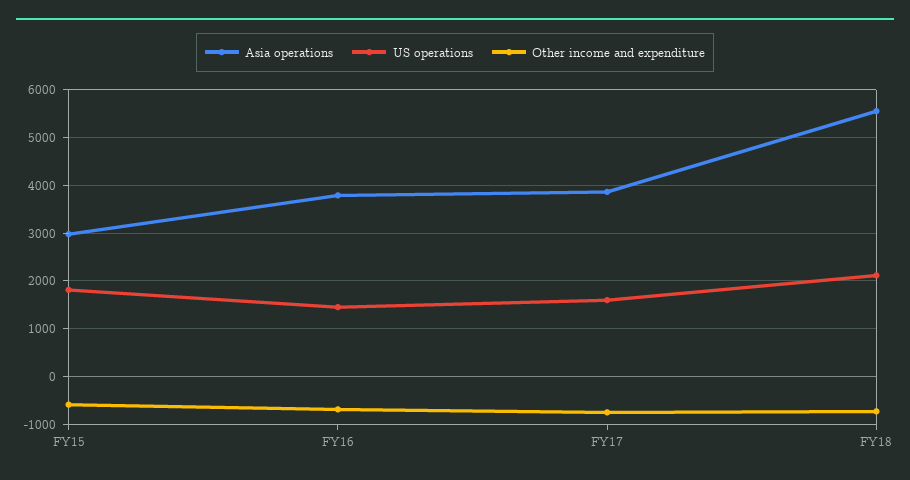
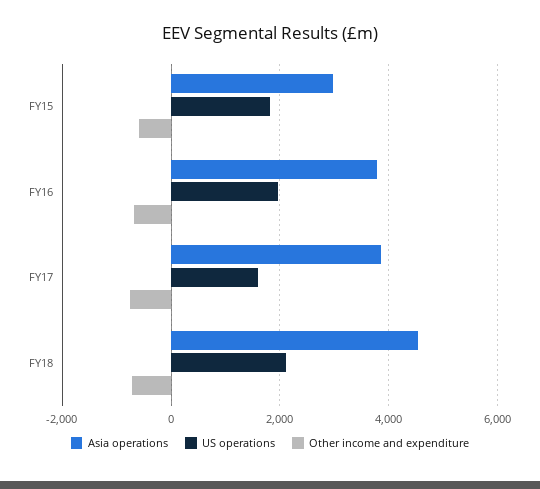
  {
    "Asia operations": {
      "FY15": 3000,
      "FY16": 3800,
      "FY17": 3800,
-     "FY18": 5600
+     "FY18": 4600
    },
    "US operations": {
      "FY15": 1800,
-     "FY16": 1400,
+     "FY16": 2000,
      "FY17": 1600,
      "FY18": 2200
    },
    "Other income and expenditure": {
      "FY15": -600,
      "FY16": -600,
      "FY17": -800,
      "FY18": -800
    }
  }

